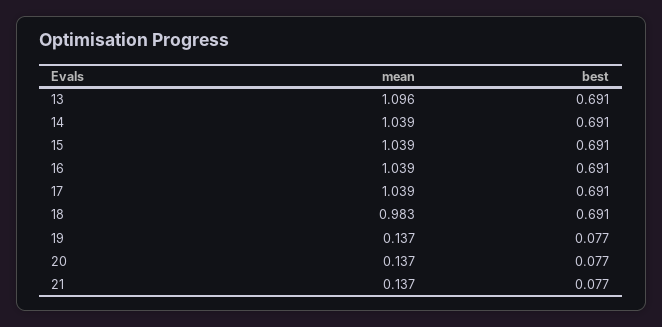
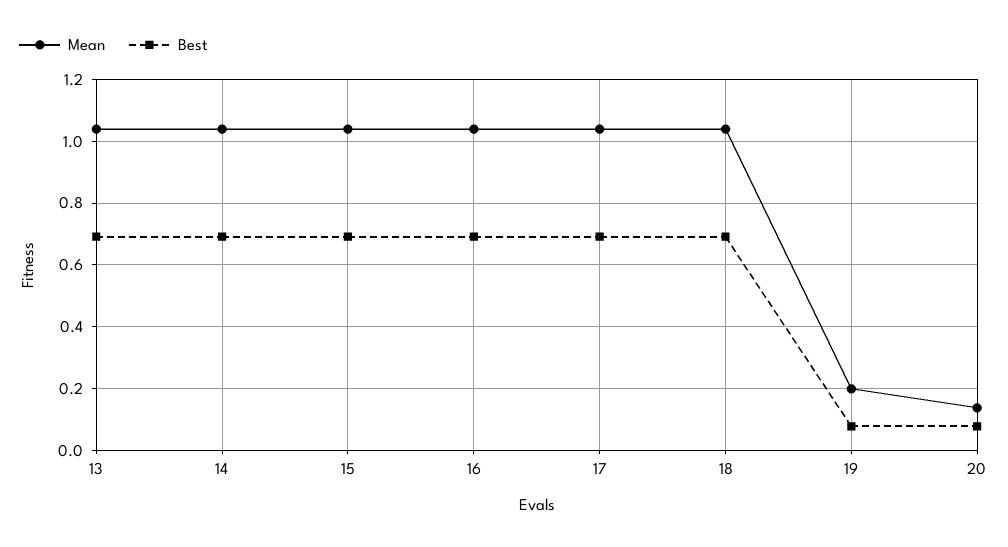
  {
    "mean": {
-     "13": 1.096,
+     "13": 1.04,
      "14": 1.039,
      "15": 1.039,
      "16": 1.039,
      "17": 1.039,
-     "18": 0.983,
+     "18": 1.04,
-     "19": 0.137,
+     "19": 0.2,
-     "20": 0.137,
+     "20": 0.137
-     "21": 0.137
    },
    "best": {
      "13": 0.691,
      "14": 0.691,
      "15": 0.691,
      "16": 0.691,
      "17": 0.691,
      "18": 0.691,
      "19": 0.077,
-     "20": 0.077,
+     "20": 0.077
-     "21": 0.077
    }
  }

